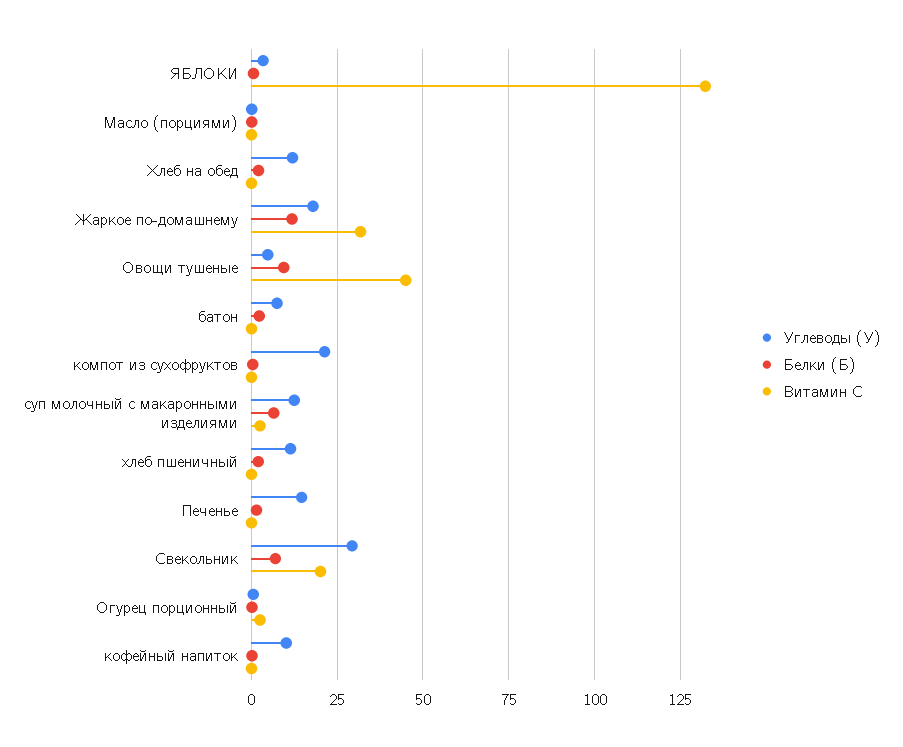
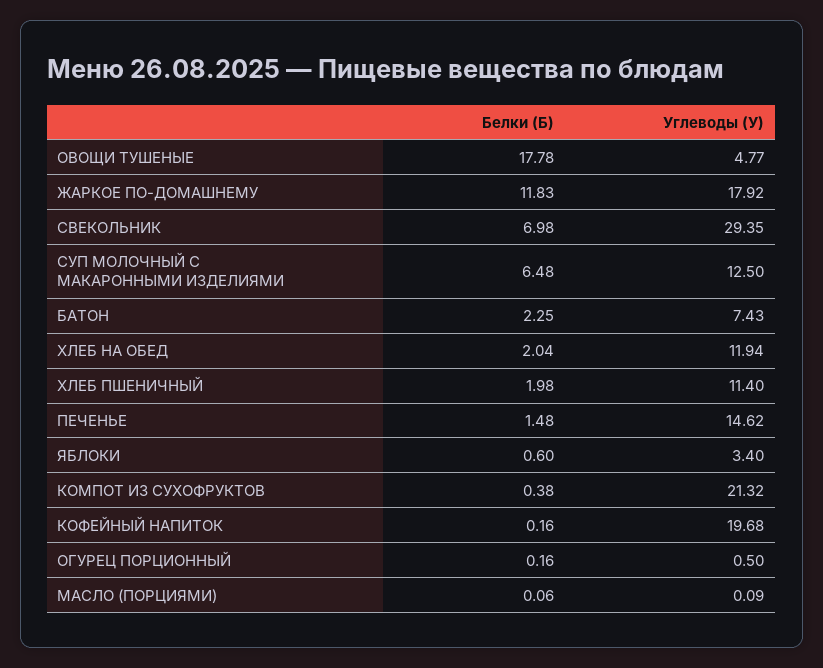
  {
    "Углеводы (У)": {
      "ЯБЛОКИ": 3.4,
      "Масло (порциями)": 0.09,
      "Хлеб на обед": 11.94,
      "Жаркое по-домашнему": 17.92,
      "Овощи тушеные": 4.77,
      "батон": 7.43,
      "компот из сухофруктов": 21.32,
      "суп молочный с макаронными изделиями": 12.5,
      "хлеб пшеничный": 11.4,
      "Печенье": 14.62,
      "Свекольник": 29.35,
      "Огурец порционный": 0.5,
-     "кофейный напиток": 10
+     "кофейный напиток": 19.68
    },
    "Белки (Б)": {
      "ЯБЛОКИ": 0.6,
      "Масло (порциями)": 0.06,
      "Хлеб на обед": 2.04,
      "Жаркое по-домашнему": 11.83,
-     "Овощи тушеные": 10,
+     "Овощи тушеные": 17.78,
      "батон": 2.25,
      "компот из сухофруктов": 0.38,
      "суп молочный с макаронными изделиями": 6.48,
      "хлеб пшеничный": 1.98,
      "Печенье": 1.48,
      "Свекольник": 6.98,
      "Огурец порционный": 0.16,
      "кофейный напиток": 0.16
-   },
+   }
-   "Витамин С": {
-     "ЯБЛОКИ": 132.5,
-     "Масло (порциями)": 0,
-     "Хлеб на обед": 0,
-     "Жаркое по-домашнему": 32.5,
-     "Овощи тушеные": 45,
-     "батон": 0,
-     "компот из сухофруктов": 0,
-     "суп молочный с макаронными изделиями": 2.5,
-     "хлеб пшеничный": 0,
-     "Печенье": 0,
-     "Свекольник": 20,
-     "Огурец порционный": 2.5,
-     "кофейный напиток": 0
-   }
  }

